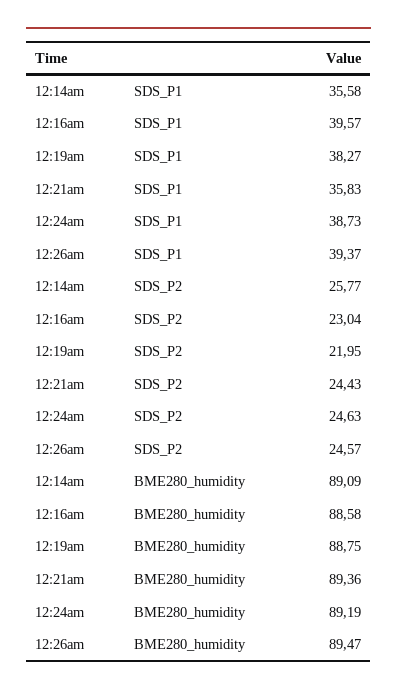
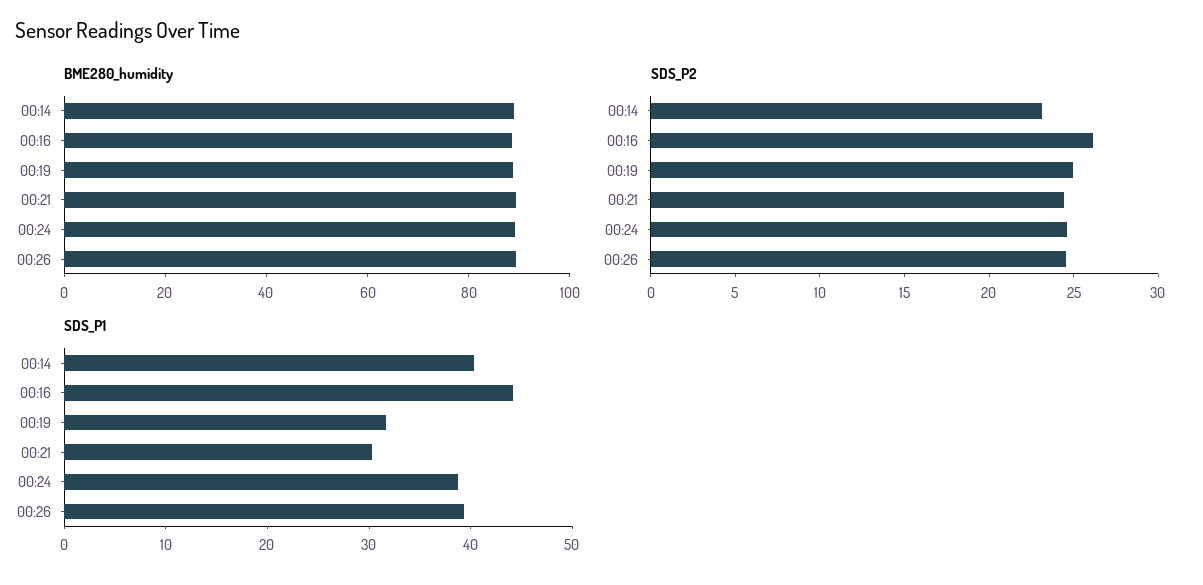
  {
    "SDS_P1": {
-     "12:14am": 35.58,
+     "12:14am": 40,
-     "12:16am": 39.57,
+     "12:16am": 44,
-     "12:19am": 38.27,
+     "12:19am": 32,
-     "12:21am": 35.83,
+     "12:21am": 30,
      "12:24am": 38.73,
      "12:26am": 39.37
    },
    "SDS_P2": {
-     "12:14am": 25.77,
+     "12:14am": 23,
-     "12:16am": 23.04,
+     "12:16am": 26,
-     "12:19am": 21.95,
+     "12:19am": 25,
      "12:21am": 24.43,
      "12:24am": 24.63,
      "12:26am": 24.57
    },
    "BME280_humidity": {
      "12:14am": 89.09,
      "12:16am": 88.58,
      "12:19am": 88.75,
      "12:21am": 89.36,
      "12:24am": 89.19,
      "12:26am": 89.47
    }
  }

